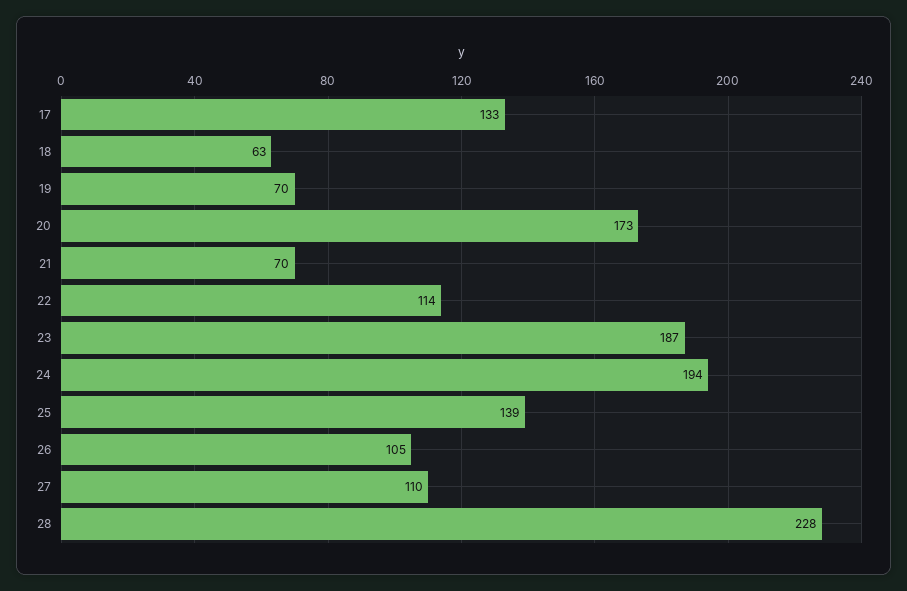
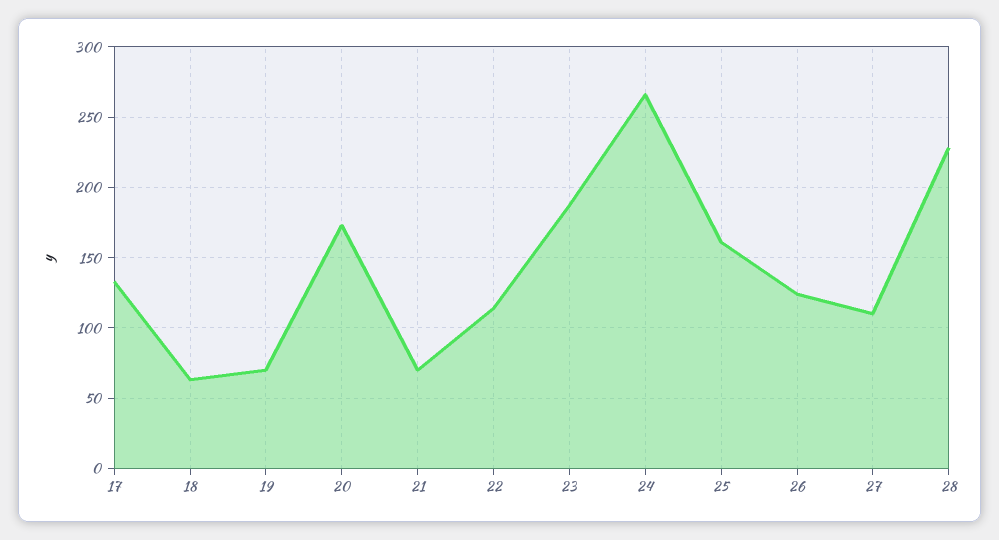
  {
    "17": 133,
    "18": 63,
    "19": 70,
    "20": 173,
    "21": 70,
    "22": 114,
    "23": 187,
-   "24": 194,
+   "24": 265,
-   "25": 139,
+   "25": 160,
-   "26": 105,
+   "26": 125,
    "27": 110,
    "28": 228
  }

